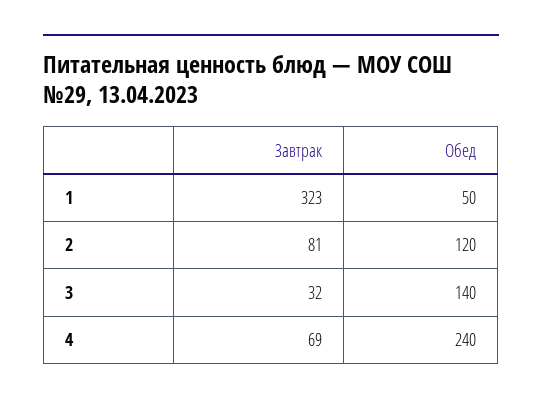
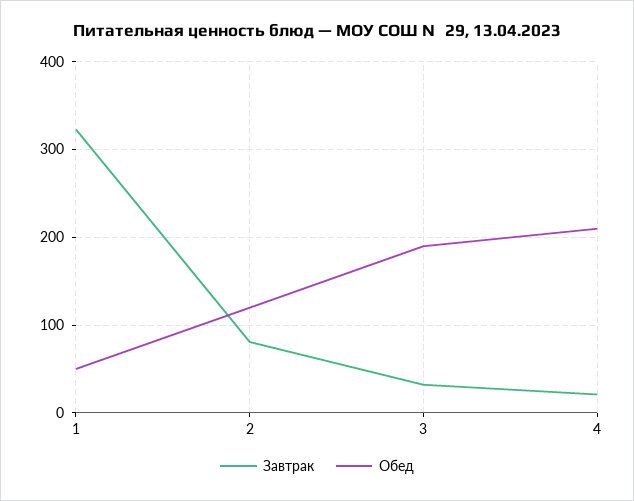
  {
    "Завтрак": {
      "1": 323,
      "2": 81,
      "3": 32,
-     "4": 69
+     "4": 20
    },
    "Обед": {
      "1": 50,
      "2": 120,
-     "3": 140,
+     "3": 190,
-     "4": 240
+     "4": 210
    }
  }

